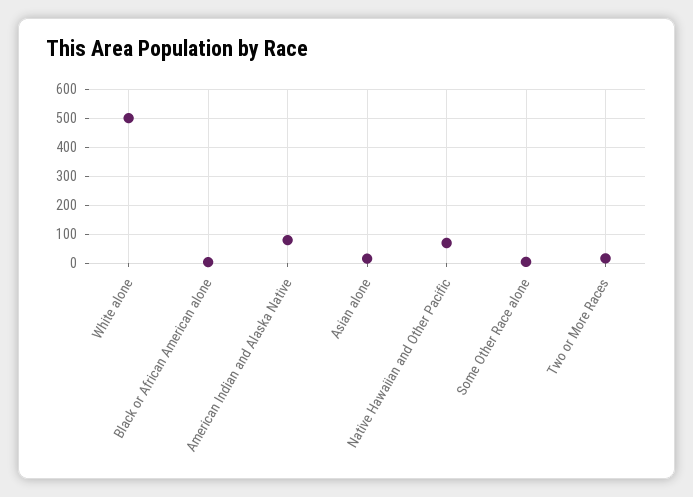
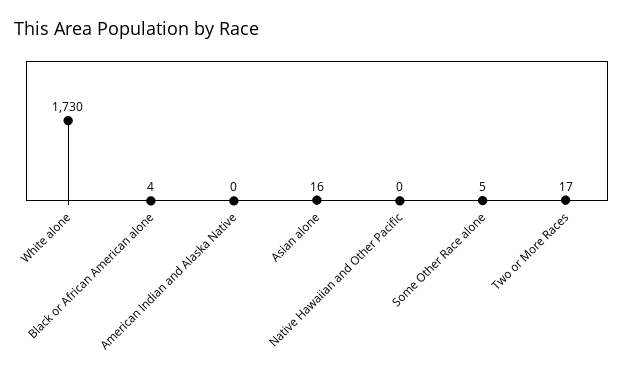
  {
-   "White alone": 500,
+   "White alone": 1730,
    "Black or African American alone": 4,
-   "American Indian and Alaska Native": 75,
+   "American Indian and Alaska Native": 0,
    "Asian alone": 16,
-   "Native Hawaiian and Other Pacific": 75,
+   "Native Hawaiian and Other Pacific": 0,
    "Some Other Race alone": 5,
    "Two or More Races": 17
  }

